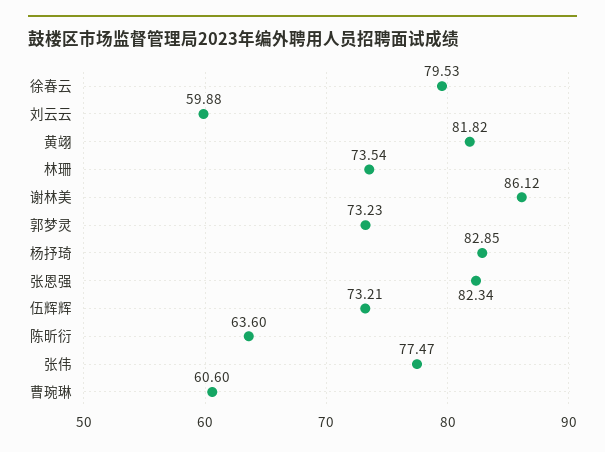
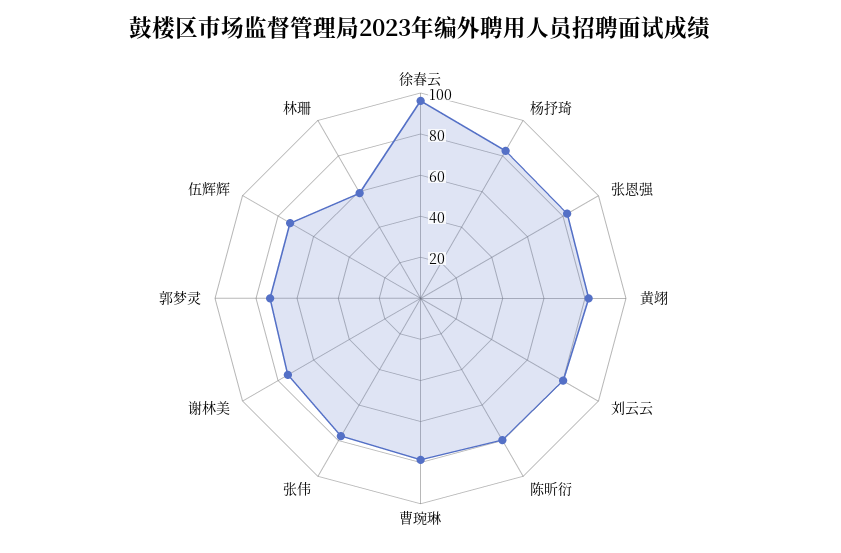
  {
-   "徐春云": 79.53,
+   "徐春云": 95,
-   "刘云云": 59.88,
+   "刘云云": 80,
    "黄翊": 81.82,
-   "林珊": 73.54,
+   "林珊": 60,
-   "谢林美": 86.12,
+   "谢林美": 75,
    "郭梦灵": 73.23,
    "杨抒琦": 82.85,
    "张恩强": 82.34,
    "伍辉辉": 73.21,
-   "陈昕衍": 63.6,
+   "陈昕衍": 80,
    "张伟": 77.47,
-   "曹琬琳": 60.6
+   "曹琬琳": 80
  }

